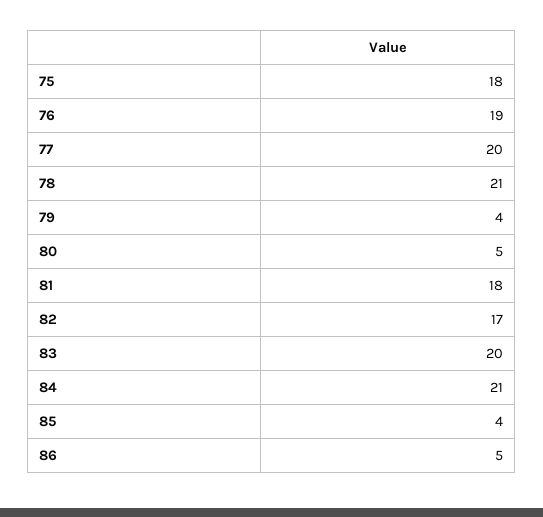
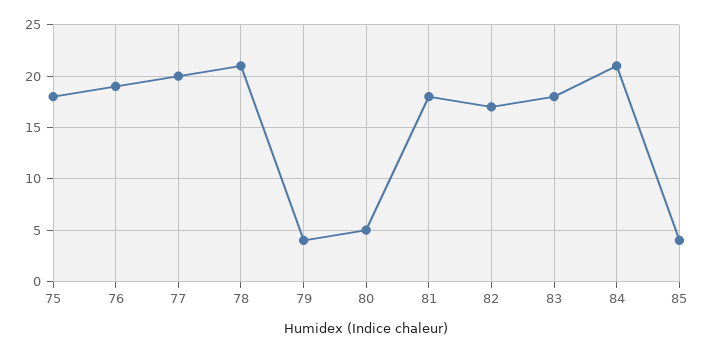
  {
    "75": 18,
    "76": 19,
    "77": 20,
    "78": 21,
    "79": 4,
    "80": 5,
    "81": 18,
    "82": 17,
-   "83": 20,
+   "83": 18,
    "84": 21,
-   "85": 4,
+   "85": 4
-   "86": 5
  }

